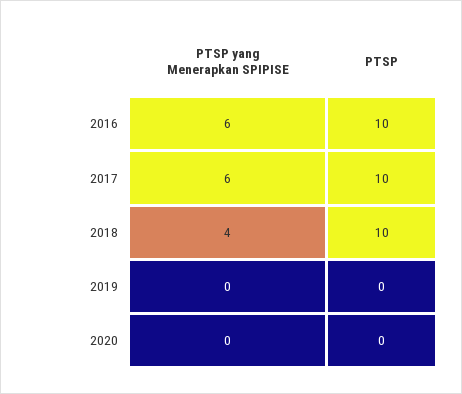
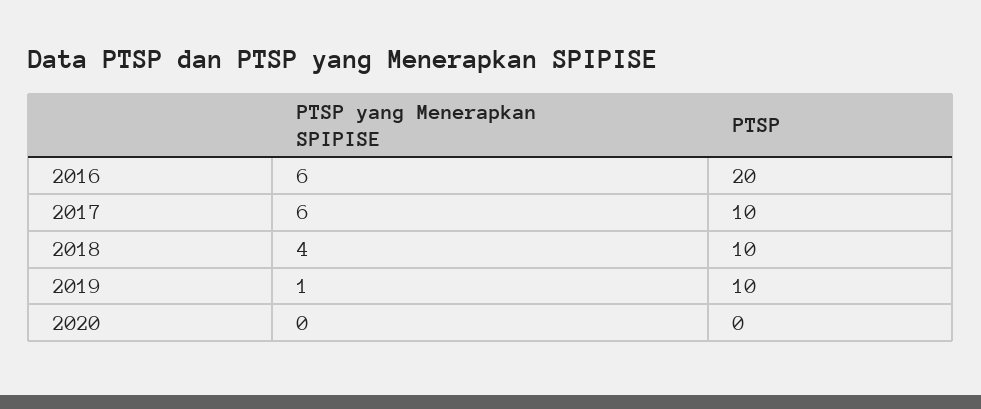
  {
    "PTSP yang Menerapkan SPIPISE": {
      "2016": 6,
      "2017": 6,
      "2018": 4,
-     "2019": 0,
+     "2019": 1,
      "2020": 0
    },
    "PTSP": {
-     "2016": 10,
+     "2016": 20,
      "2017": 10,
      "2018": 10,
-     "2019": 0,
+     "2019": 10,
      "2020": 0
    }
  }

